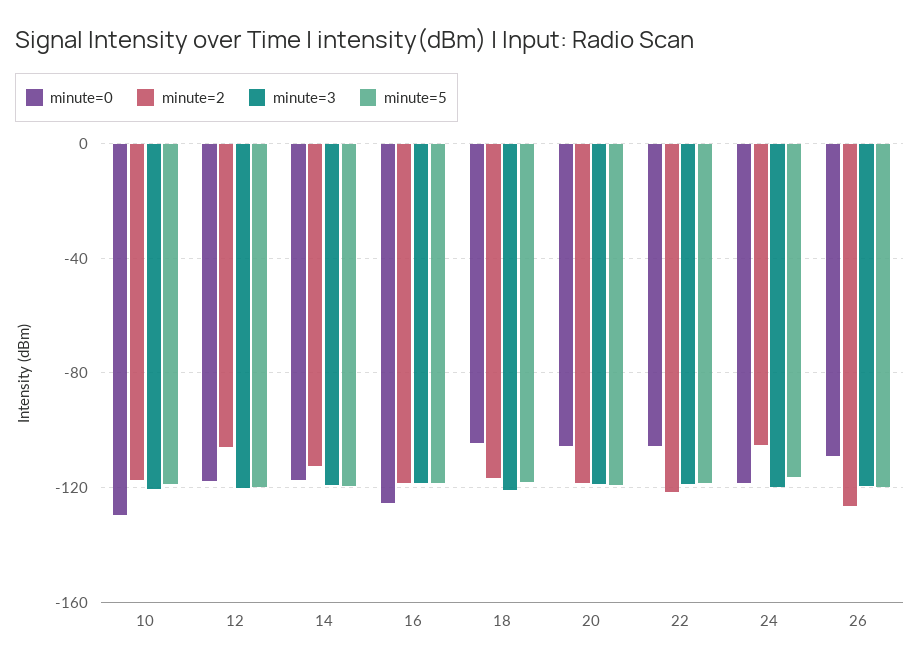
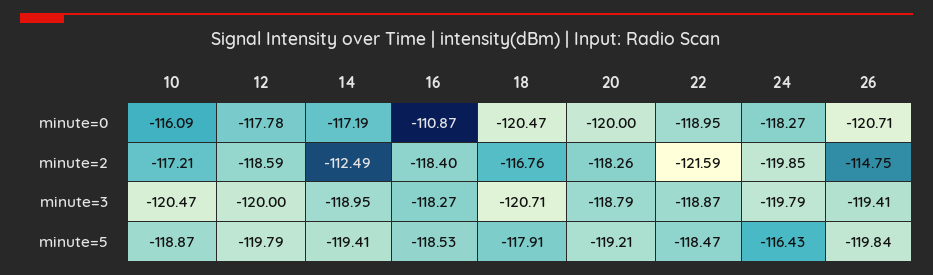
  {
    "minute=0": {
-     "10": -130,
+     "10": -116.09,
      "12": -117.78,
      "14": -117.19,
-     "16": -125,
+     "16": -110.87,
-     "18": -105,
+     "18": -120.47,
-     "20": -105,
+     "20": -120,
-     "22": -105,
+     "22": -118.95,
      "24": -118.27,
-     "26": -110
+     "26": -120.71
    },
    "minute=2": {
      "10": -117.21,
-     "12": -105,
+     "12": -118.59,
      "14": -112.49,
      "16": -118.4,
      "18": -116.76,
      "20": -118.26,
      "22": -121.59,
-     "24": -105,
+     "24": -119.85,
-     "26": -125
+     "26": -114.75
    },
    "minute=3": {
      "10": -120.47,
      "12": -120,
      "14": -118.95,
      "16": -118.27,
      "18": -120.71,
      "20": -118.79,
      "22": -118.87,
      "24": -119.79,
      "26": -119.41
    },
    "minute=5": {
      "10": -118.87,
      "12": -119.79,
      "14": -119.41,
      "16": -118.53,
      "18": -117.91,
      "20": -119.21,
      "22": -118.47,
      "24": -116.43,
      "26": -119.84
    }
  }

